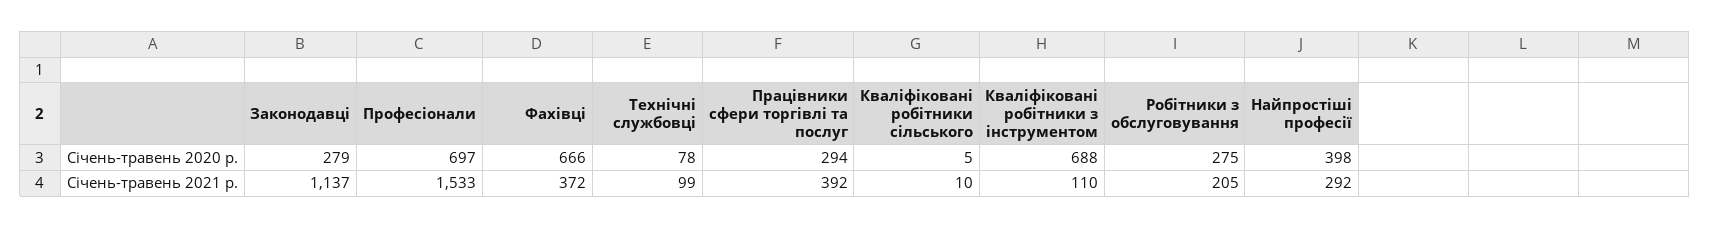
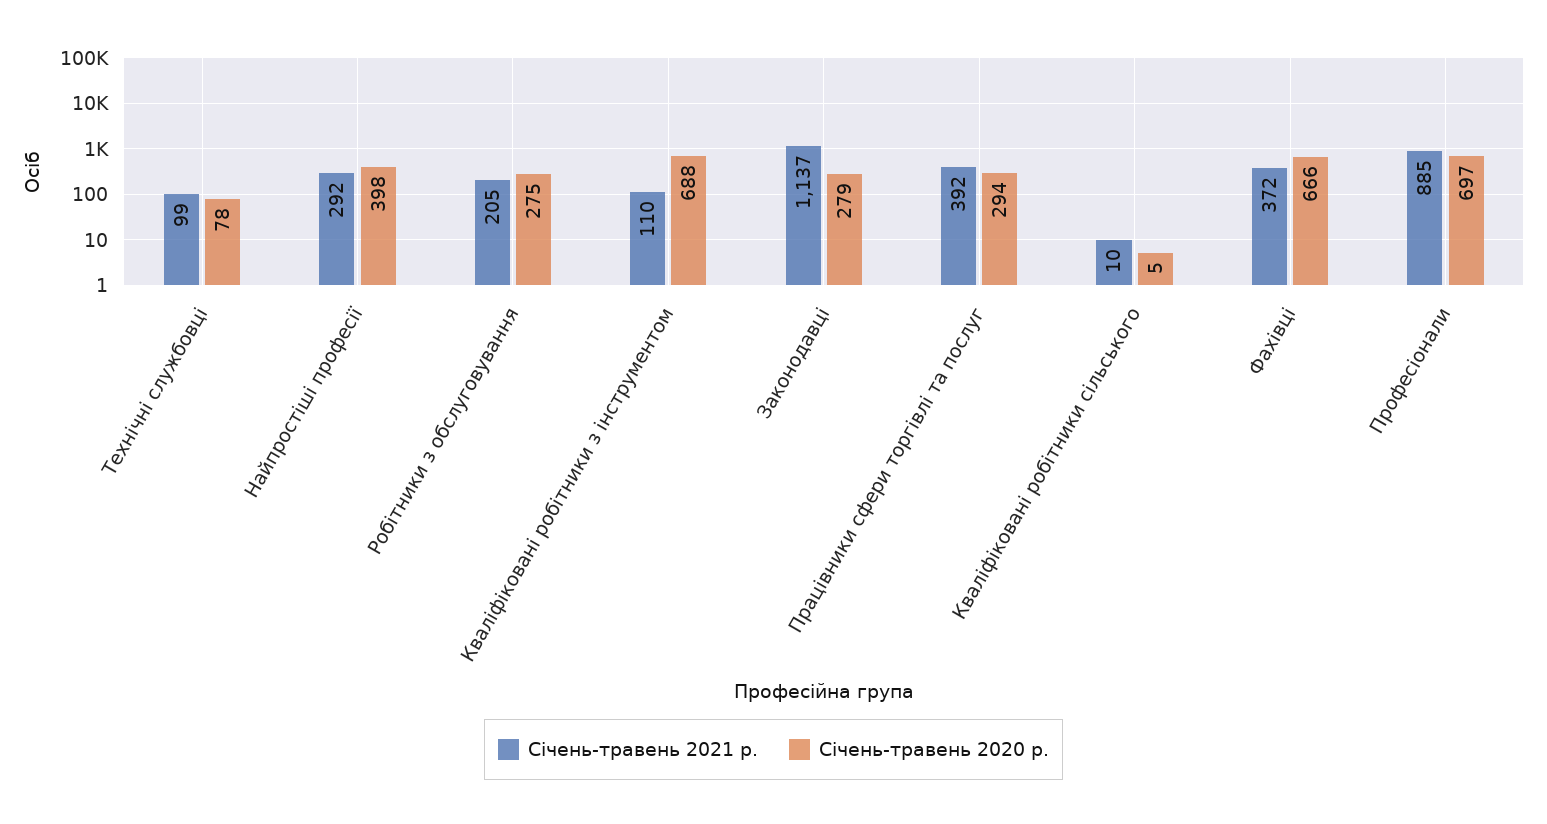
  {
    "Січень-травень 2020 р.": {
      "Законодавці": 279,
      "Професіонали": 697,
      "Фахівці": 666,
      "Технічні службовці": 78,
      "Працівники сфери торгівлі та послуг": 294,
      "Кваліфіковані робітники сільського": 5,
      "Кваліфіковані робітники з інструментом": 688,
      "Робітники з обслуговування": 275,
      "Найпростіші професії": 398
    },
    "Січень-травень 2021 р.": {
      "Законодавці": 1137,
-     "Професіонали": 1533,
+     "Професіонали": 885,
      "Фахівці": 372,
      "Технічні службовці": 99,
      "Працівники сфери торгівлі та послуг": 392,
      "Кваліфіковані робітники сільського": 10,
      "Кваліфіковані робітники з інструментом": 110,
      "Робітники з обслуговування": 205,
      "Найпростіші професії": 292
    }
  }

